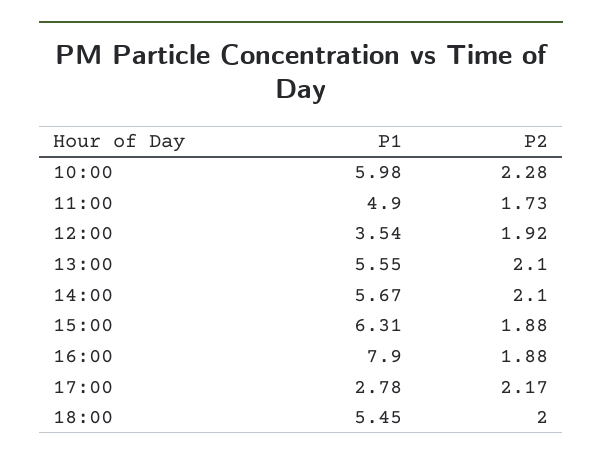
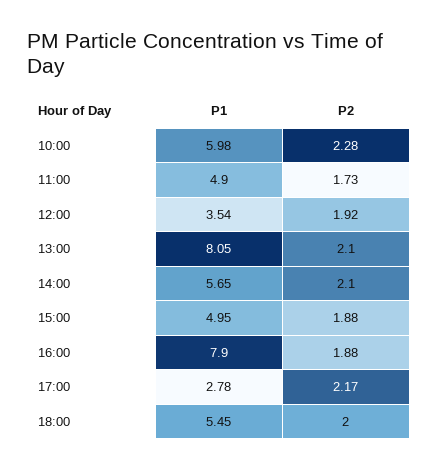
  {
    "P1": {
      "10:00": 5.98,
      "11:00": 4.9,
      "12:00": 3.54,
-     "13:00": 5.55,
+     "13:00": 8.05,
-     "14:00": 5.67,
+     "14:00": 5.65,
-     "15:00": 6.31,
+     "15:00": 4.95,
      "16:00": 7.9,
      "17:00": 2.78,
      "18:00": 5.45
    },
    "P2": {
      "10:00": 2.28,
      "11:00": 1.73,
      "12:00": 1.92,
      "13:00": 2.1,
      "14:00": 2.1,
      "15:00": 1.88,
      "16:00": 1.88,
      "17:00": 2.17,
      "18:00": 2
    }
  }

